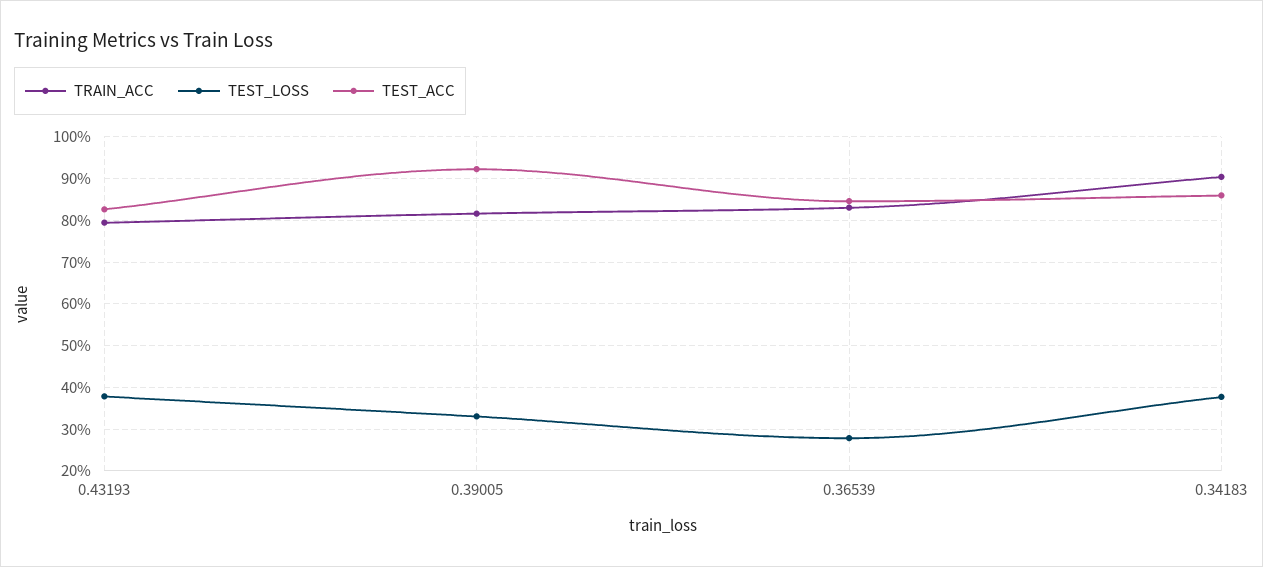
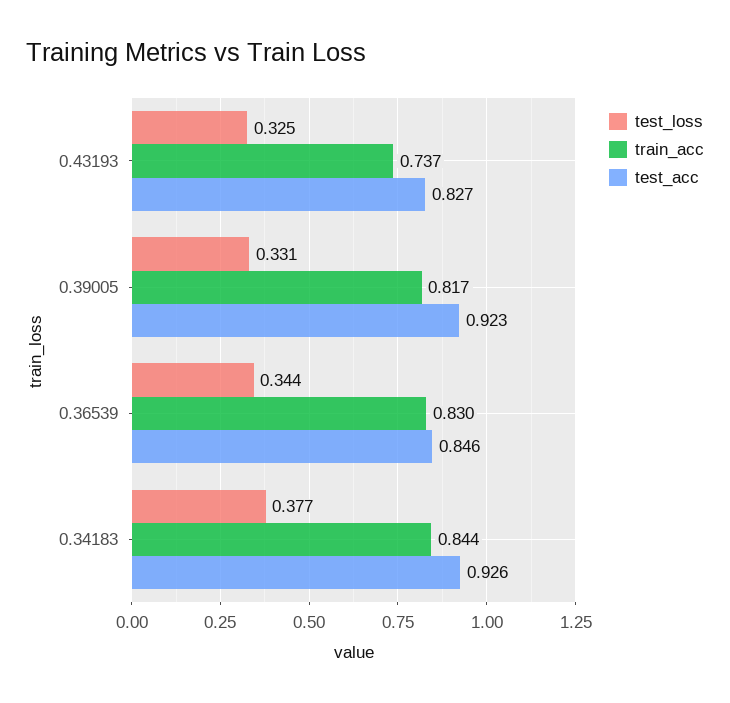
  {
    "TRAIN_ACC": {
-     "0.43193": 0.8,
+     "0.43193": 0.737,
      "0.39005": 0.817,
      "0.36539": 0.83,
-     "0.34183": 0.9
+     "0.34183": 0.844
    },
    "TEST_LOSS": {
-     "0.43193": 0.38,
+     "0.43193": 0.325,
      "0.39005": 0.331,
-     "0.36539": 0.28,
+     "0.36539": 0.344,
      "0.34183": 0.377
    },
    "TEST_ACC": {
      "0.43193": 0.827,
      "0.39005": 0.923,
      "0.36539": 0.846,
-     "0.34183": 0.86
+     "0.34183": 0.926
    }
  }

